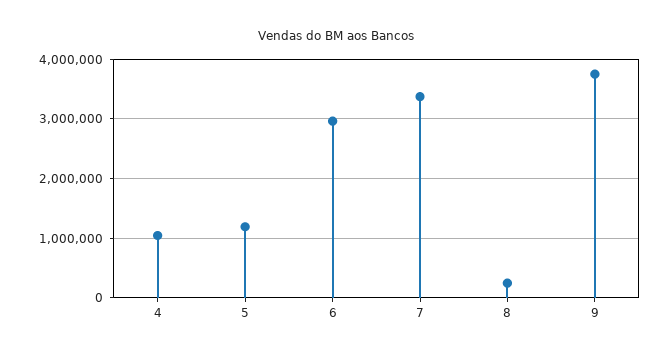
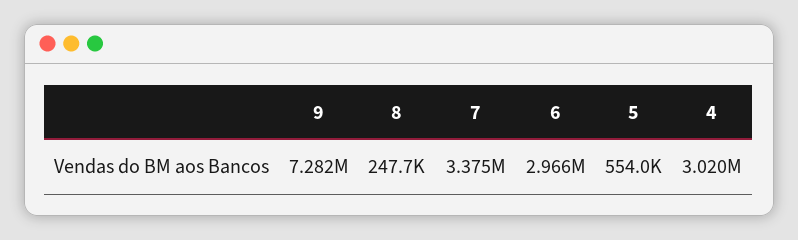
  {
-   "4": 1000000,
+   "4": 3020000,
-   "5": 1200000,
+   "5": 554000,
    "6": 2966000,
    "7": 3375000,
    "8": 247700,
-   "9": 3800000
+   "9": 7282000
  }

